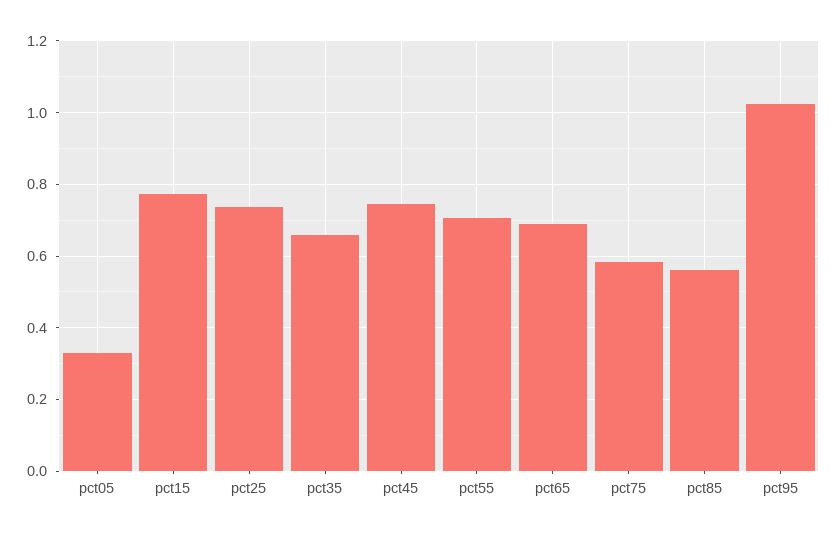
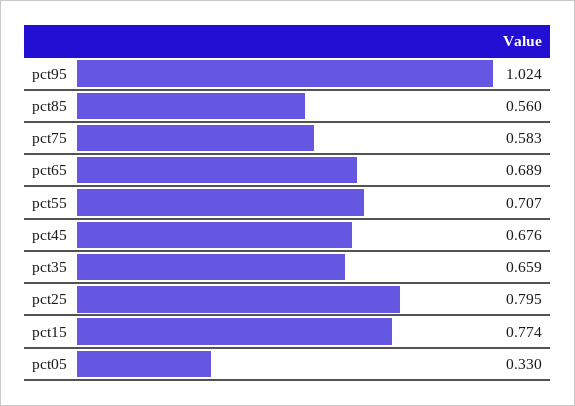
  {
    "pct05": 0.33,
    "pct15": 0.774,
-   "pct25": 0.74,
+   "pct25": 0.795,
    "pct35": 0.659,
-   "pct45": 0.74,
+   "pct45": 0.676,
    "pct55": 0.707,
    "pct65": 0.689,
    "pct75": 0.583,
    "pct85": 0.56,
    "pct95": 1.024
  }

